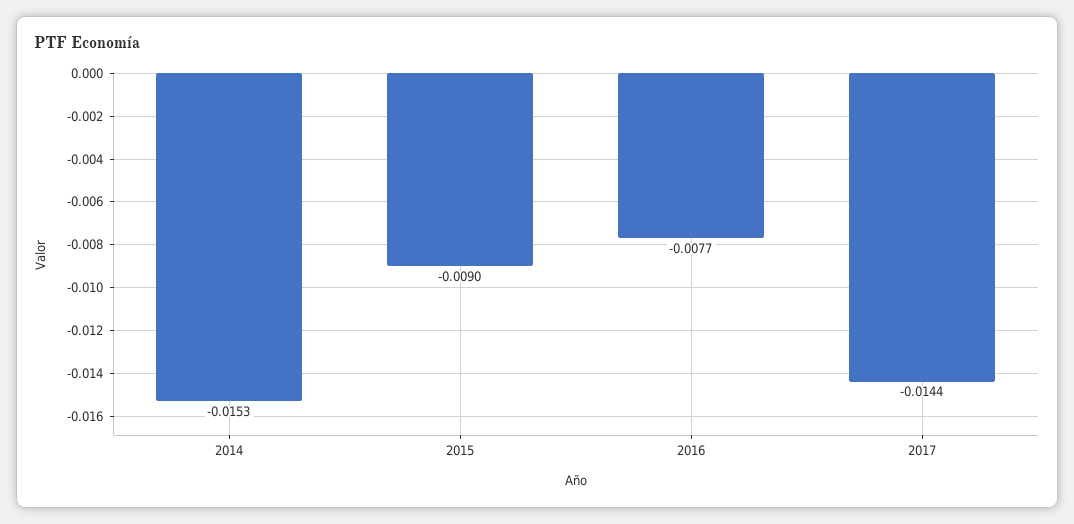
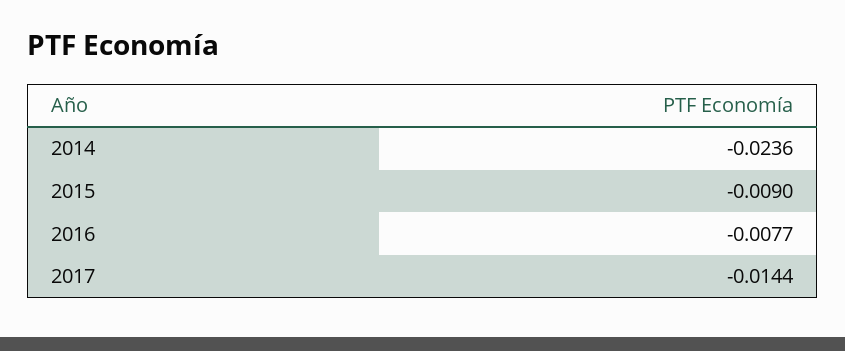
  {
-   "2014": -0.0153,
+   "2014": -0.0236,
    "2015": -0.009,
    "2016": -0.0077,
    "2017": -0.0144
  }

